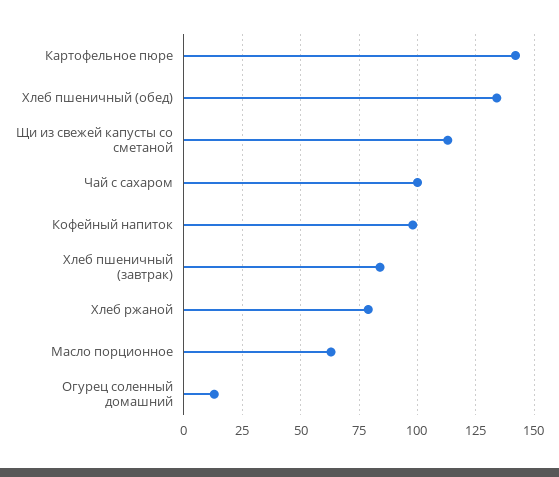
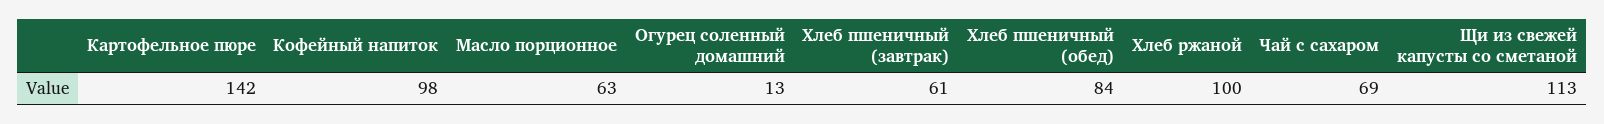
  {
    "Картофельное пюре": 142,
-   "Хлеб пшеничный (обед)": 135,
+   "Хлеб пшеничный (обед)": 84,
    "Щи из свежей капусты со сметаной": 113,
-   "Чай с сахаром": 100,
+   "Чай с сахаром": 69,
    "Кофейный напиток": 98,
-   "Хлеб пшеничный (завтрак)": 85,
+   "Хлеб пшеничный (завтрак)": 61,
-   "Хлеб ржаной": 80,
+   "Хлеб ржаной": 100,
    "Масло порционное": 63,
    "Огурец соленный домашний": 13
  }

